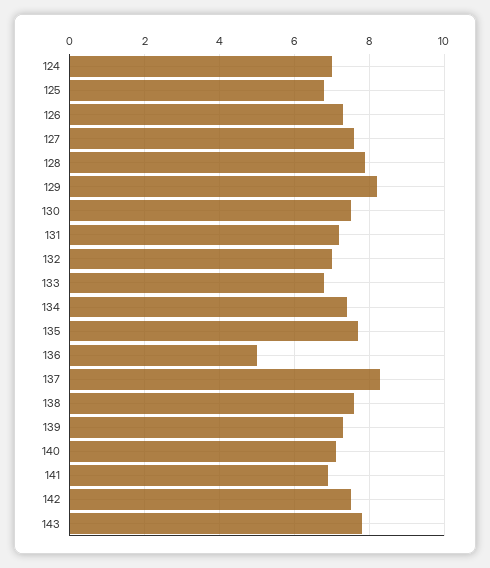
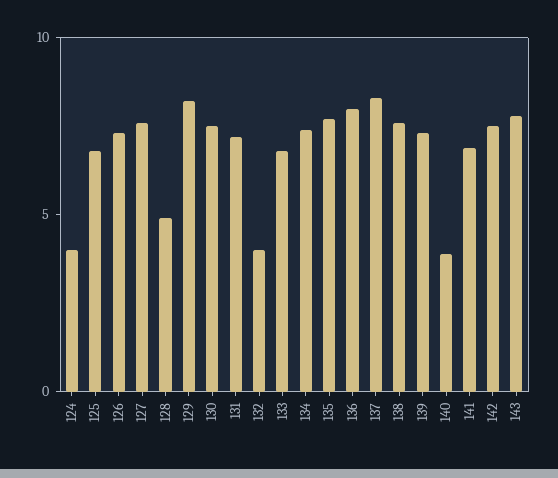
  {
-   "124": 7,
+   "124": 4,
    "125": 7,
    "126": 7.5,
    "127": 7.5,
-   "128": 8,
+   "128": 5,
    "129": 8,
    "130": 7.5,
    "131": 7,
-   "132": 7,
+   "132": 4,
    "133": 7,
    "134": 7.5,
    "135": 7.5,
-   "136": 5,
+   "136": 8,
    "137": 8.5,
    "138": 7.5,
    "139": 7.5,
-   "140": 7,
+   "140": 4,
    "141": 7,
    "142": 7.5,
    "143": 8
  }

